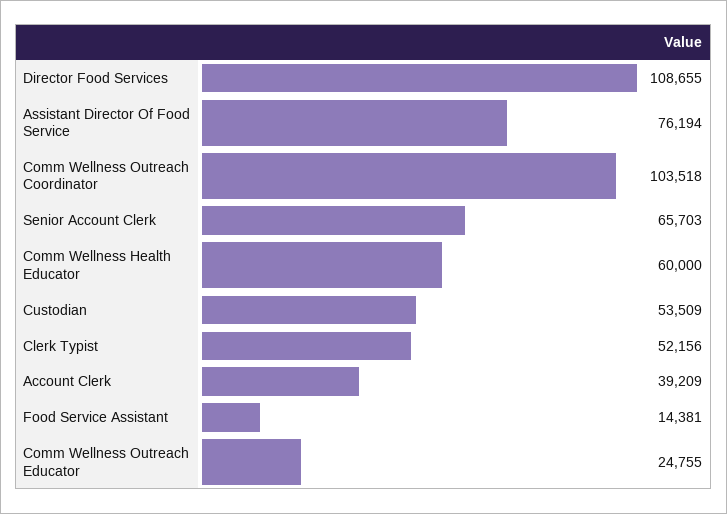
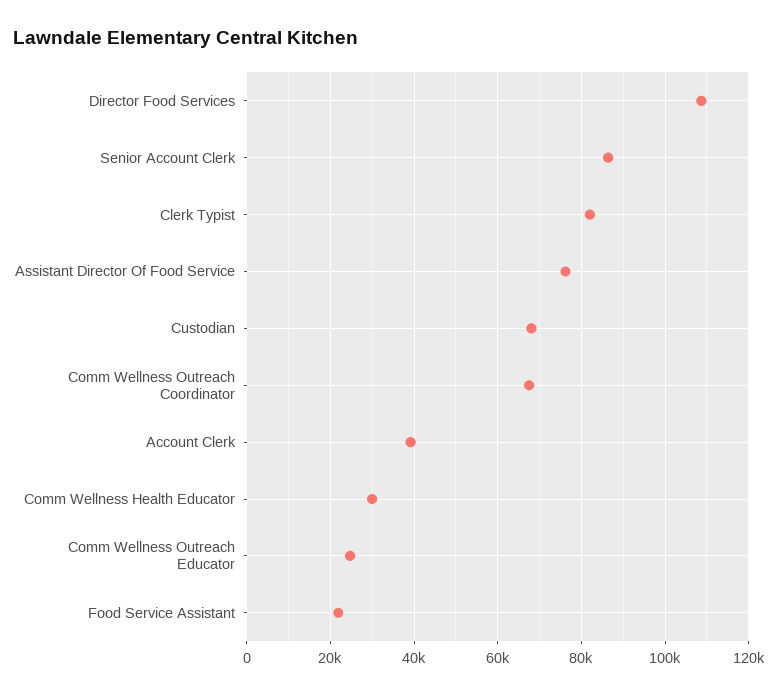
  {
    "Director Food Services": 108655,
    "Assistant Director Of Food Service": 76194,
-   "Comm Wellness Outreach Coordinator": 103518,
+   "Comm Wellness Outreach Coordinator": 68000,
-   "Senior Account Clerk": 65703,
+   "Senior Account Clerk": 86000,
-   "Comm Wellness Health Educator": 60000,
+   "Comm Wellness Health Educator": 30000,
-   "Custodian": 53509,
+   "Custodian": 68000,
-   "Clerk Typist": 52156,
+   "Clerk Typist": 82000,
    "Account Clerk": 39209,
-   "Food Service Assistant": 14381,
+   "Food Service Assistant": 22000,
    "Comm Wellness Outreach Educator": 24755
  }

